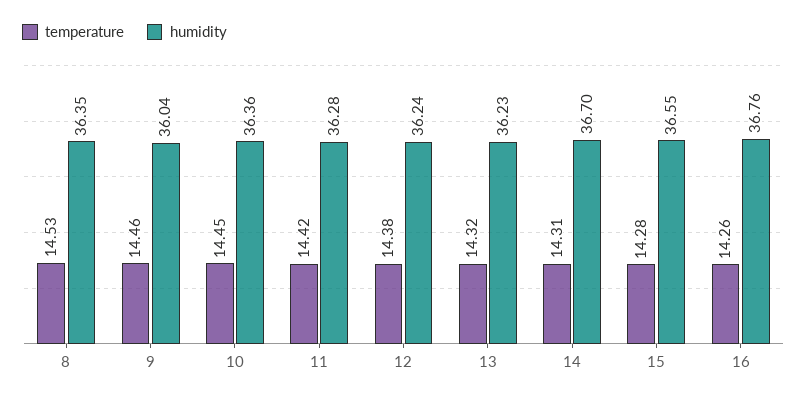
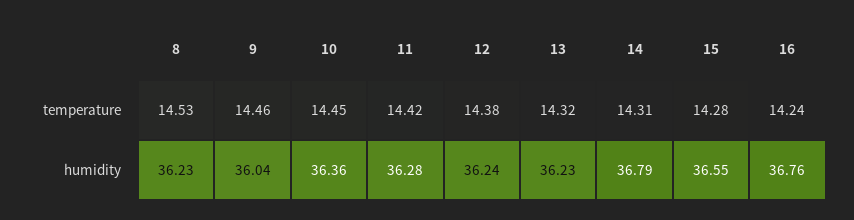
  {
    "temperature": {
      "8": 14.53,
      "9": 14.46,
      "10": 14.45,
      "11": 14.42,
      "12": 14.38,
      "13": 14.32,
      "14": 14.31,
      "15": 14.28,
-     "16": 14.26
+     "16": 14.24
    },
    "humidity": {
-     "8": 36.35,
+     "8": 36.23,
      "9": 36.04,
      "10": 36.36,
      "11": 36.28,
      "12": 36.24,
      "13": 36.23,
-     "14": 36.7,
+     "14": 36.79,
      "15": 36.55,
      "16": 36.76
    }
  }

